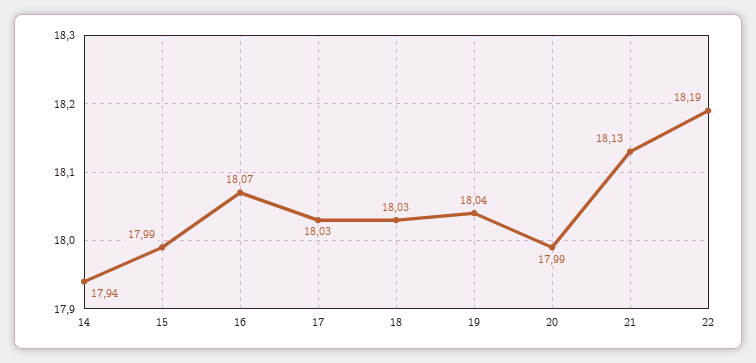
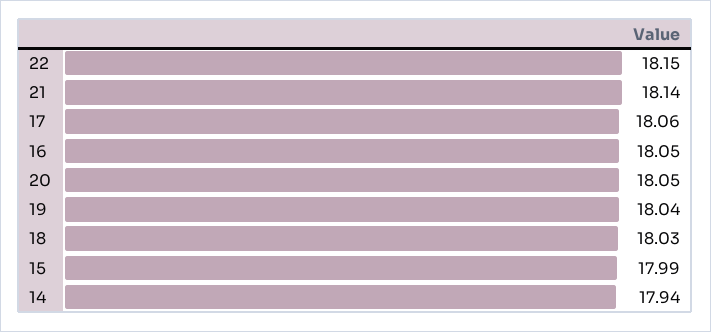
  {
    "14": 17.94,
    "15": 17.99,
-   "16": 18.07,
+   "16": 18.05,
-   "17": 18.03,
+   "17": 18.06,
    "18": 18.03,
    "19": 18.04,
-   "20": 17.99,
+   "20": 18.05,
-   "21": 18.13,
+   "21": 18.14,
-   "22": 18.19
+   "22": 18.15
  }

